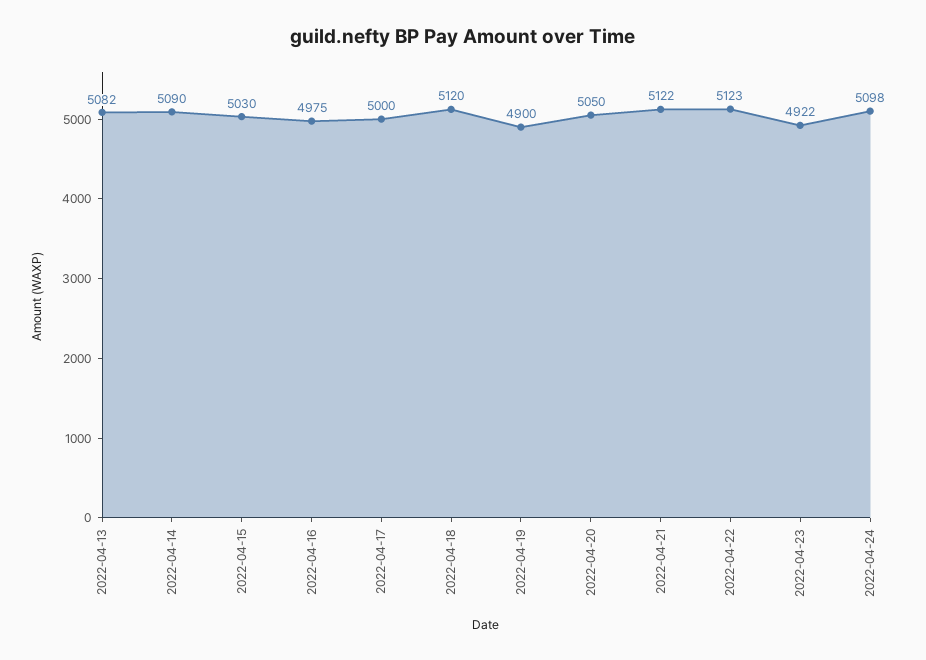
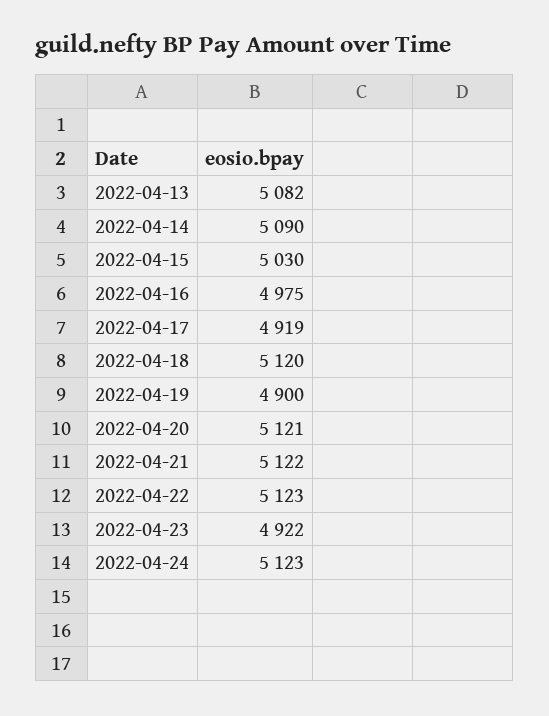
  {
    "2022-04-13": 5082,
    "2022-04-14": 5090,
    "2022-04-15": 5030,
    "2022-04-16": 4975,
-   "2022-04-17": 5000,
+   "2022-04-17": 4919,
    "2022-04-18": 5120,
    "2022-04-19": 4900,
-   "2022-04-20": 5050,
+   "2022-04-20": 5121,
    "2022-04-21": 5122,
    "2022-04-22": 5123,
    "2022-04-23": 4922,
-   "2022-04-24": 5098
+   "2022-04-24": 5123
  }

